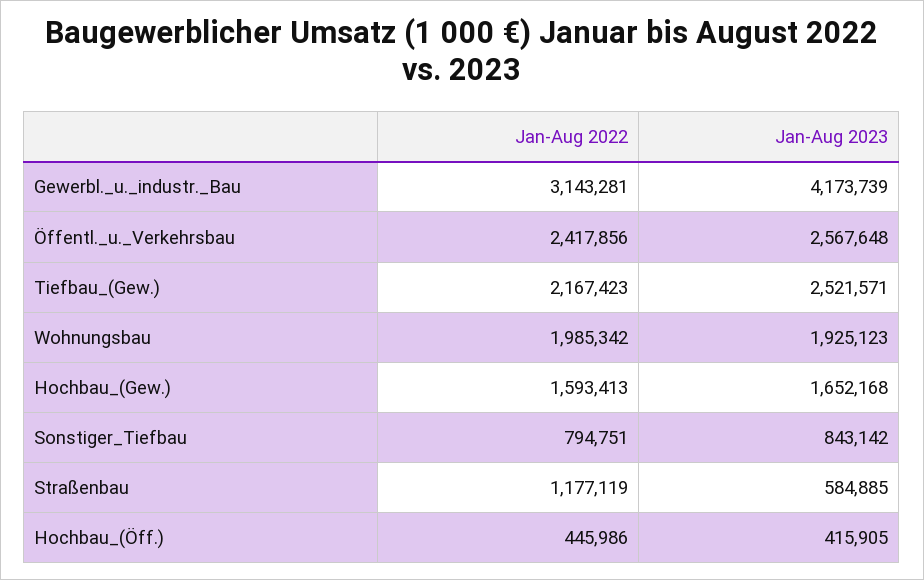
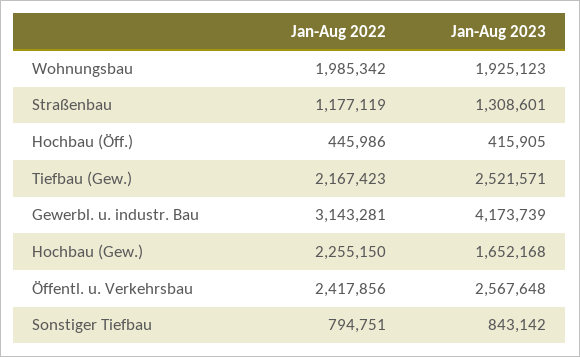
  {
    "Jan-Aug 2022": {
      "Gewerbl._u._industr._Bau": 3143281,
      "Öffentl._u._Verkehrsbau": 2417856,
      "Tiefbau_(Gew.)": 2167423,
      "Wohnungsbau": 1985342,
-     "Hochbau_(Gew.)": 1593413,
+     "Hochbau_(Gew.)": 2255150,
      "Sonstiger_Tiefbau": 794751,
      "Straßenbau": 1177119,
      "Hochbau_(Öff.)": 445986
    },
    "Jan-Aug 2023": {
      "Gewerbl._u._industr._Bau": 4173739,
      "Öffentl._u._Verkehrsbau": 2567648,
      "Tiefbau_(Gew.)": 2521571,
      "Wohnungsbau": 1925123,
      "Hochbau_(Gew.)": 1652168,
      "Sonstiger_Tiefbau": 843142,
-     "Straßenbau": 584885,
+     "Straßenbau": 1308601,
      "Hochbau_(Öff.)": 415905
    }
  }

